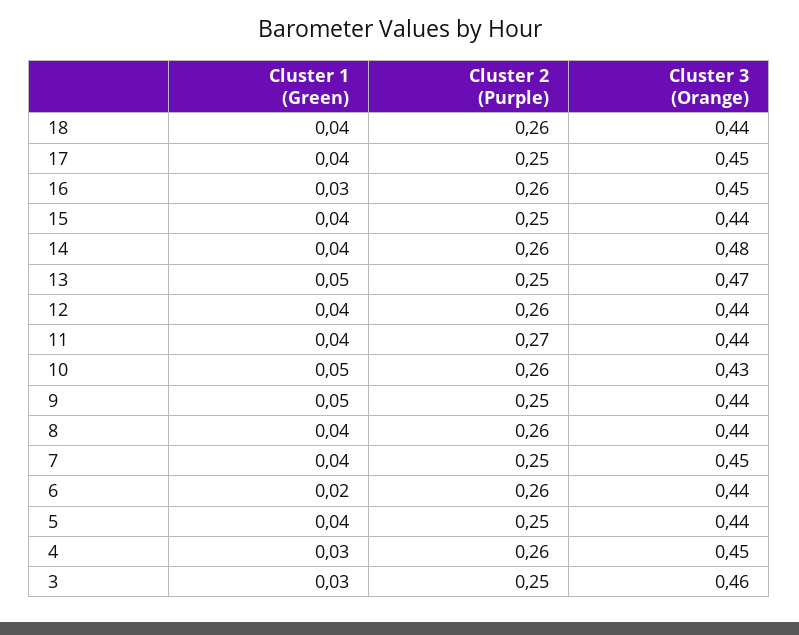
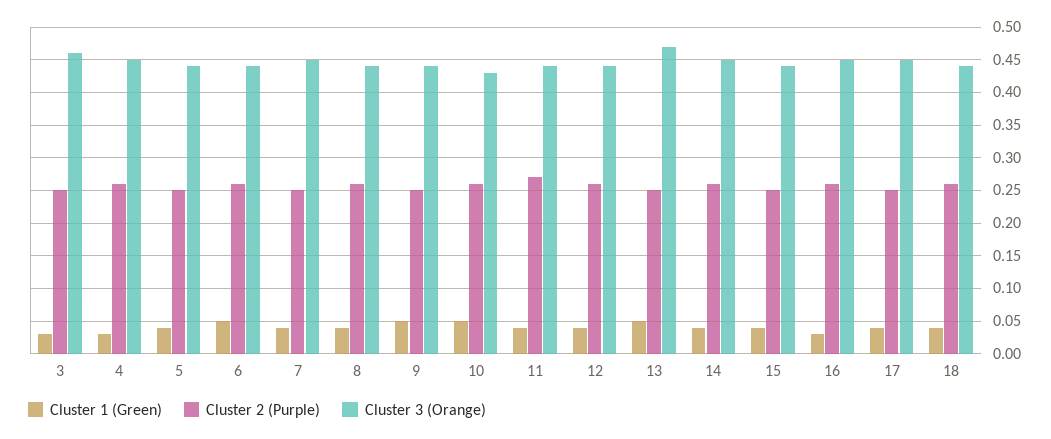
  {
    "Cluster 1 (Green)": {
      "18": 0.04,
      "17": 0.04,
      "16": 0.03,
      "15": 0.04,
      "14": 0.04,
      "13": 0.05,
      "12": 0.04,
      "11": 0.04,
      "10": 0.05,
      "9": 0.05,
      "8": 0.04,
      "7": 0.04,
-     "6": 0.02,
+     "6": 0.05,
      "5": 0.04,
      "4": 0.03,
      "3": 0.03
    },
    "Cluster 2 (Purple)": {
      "18": 0.26,
      "17": 0.25,
      "16": 0.26,
      "15": 0.25,
      "14": 0.26,
      "13": 0.25,
      "12": 0.26,
      "11": 0.27,
      "10": 0.26,
      "9": 0.25,
      "8": 0.26,
      "7": 0.25,
      "6": 0.26,
      "5": 0.25,
      "4": 0.26,
      "3": 0.25
    },
    "Cluster 3 (Orange)": {
      "18": 0.44,
      "17": 0.45,
      "16": 0.45,
      "15": 0.44,
-     "14": 0.48,
+     "14": 0.45,
      "13": 0.47,
      "12": 0.44,
      "11": 0.44,
      "10": 0.43,
      "9": 0.44,
      "8": 0.44,
      "7": 0.45,
      "6": 0.44,
      "5": 0.44,
      "4": 0.45,
      "3": 0.46
    }
  }

